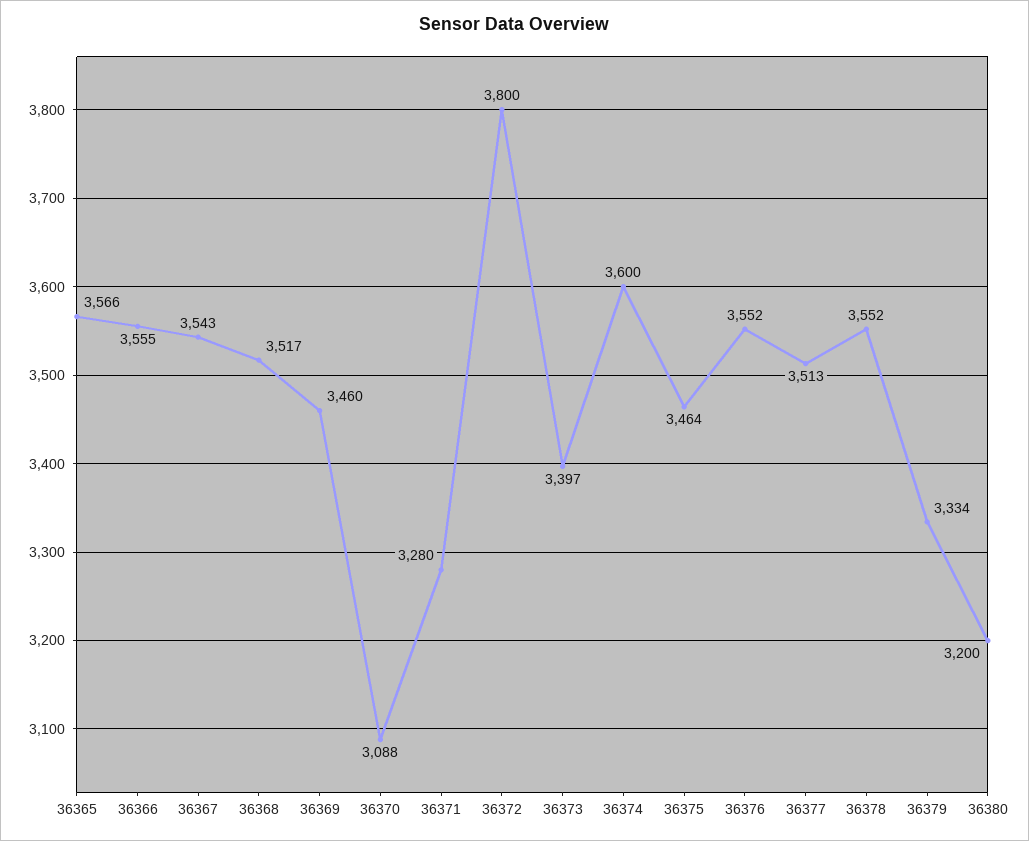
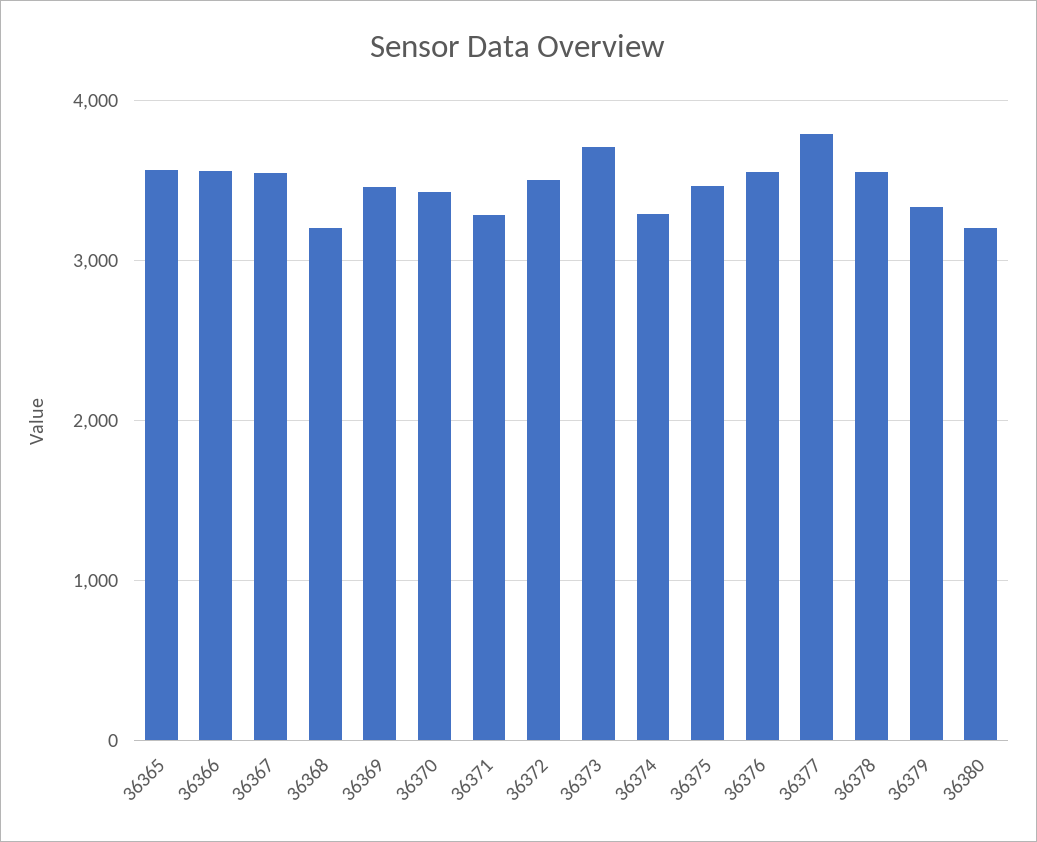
  {
    "36365": 3566,
    "36366": 3555,
    "36367": 3543,
-   "36368": 3517,
+   "36368": 3200,
    "36369": 3460,
-   "36370": 3088,
+   "36370": 3400,
    "36371": 3280,
-   "36372": 3800,
+   "36372": 3500,
-   "36373": 3397,
+   "36373": 3700,
-   "36374": 3600,
+   "36374": 3300,
    "36375": 3464,
    "36376": 3552,
-   "36377": 3513,
+   "36377": 3800,
    "36378": 3552,
    "36379": 3334,
    "36380": 3200
  }

